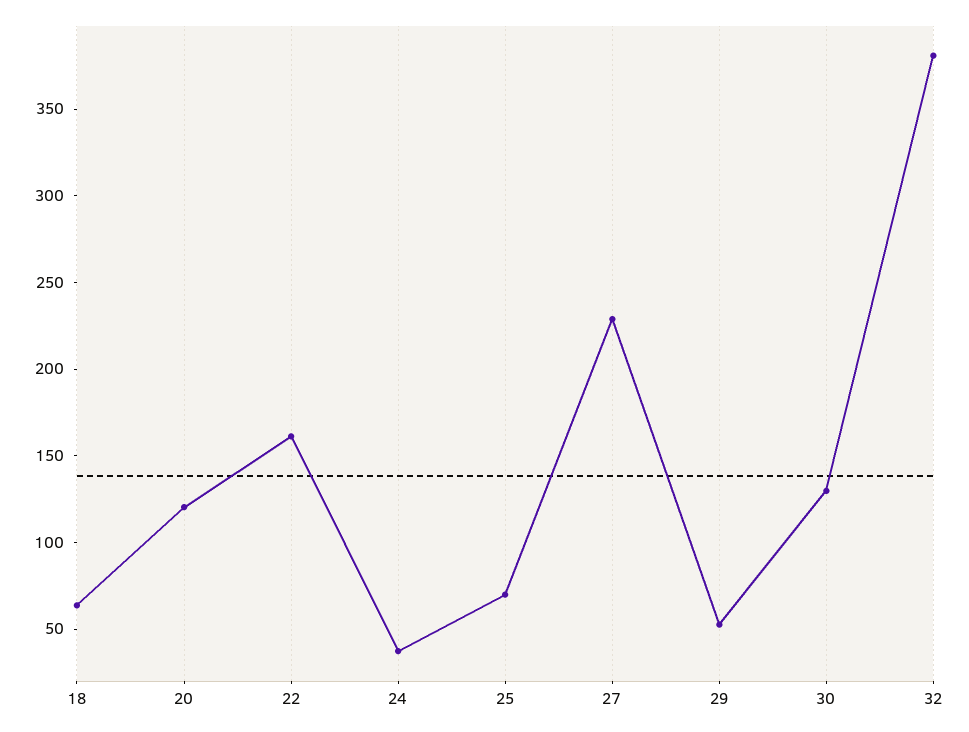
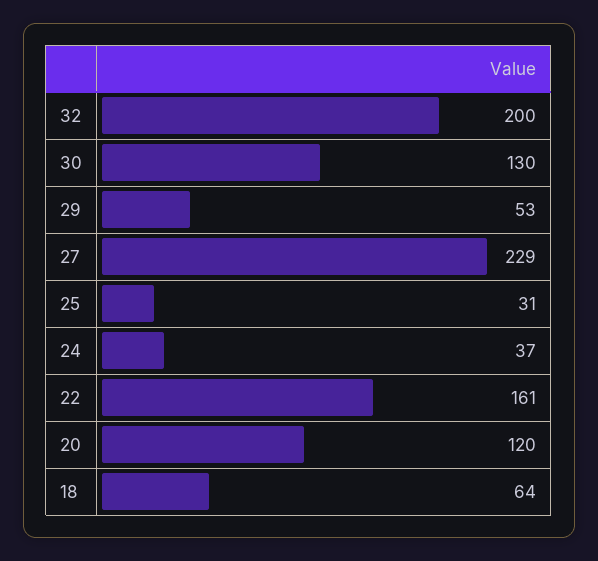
  {
    "18": 64,
    "20": 120,
    "22": 161,
    "24": 37,
-   "25": 70,
+   "25": 31,
    "27": 229,
    "29": 53,
    "30": 130,
-   "32": 380
+   "32": 200
  }

